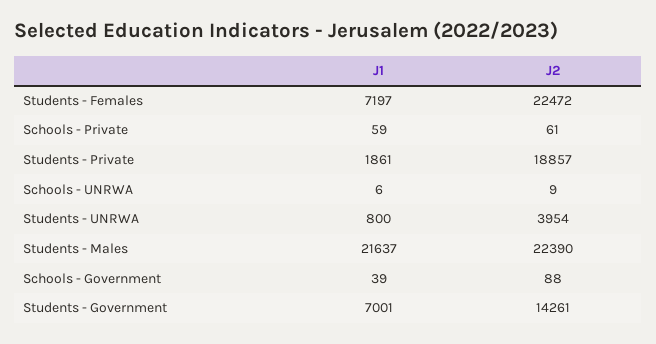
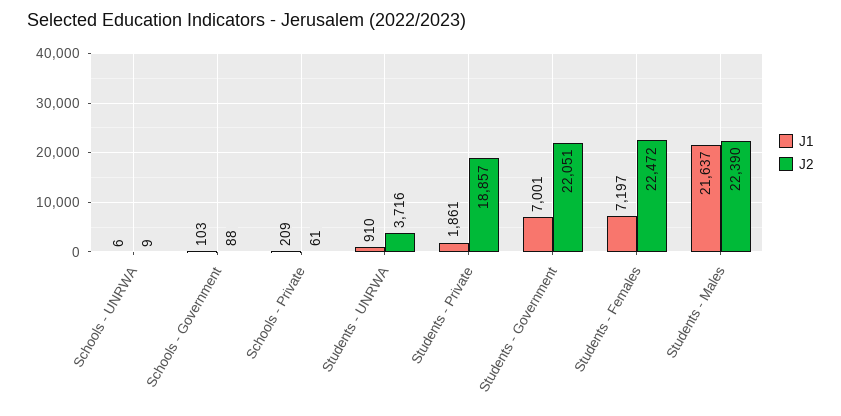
  {
    "J1": {
      "Students - Females": 7197,
-     "Schools - Private": 59,
+     "Schools - Private": 209,
      "Students - Private": 1861,
      "Schools - UNRWA": 6,
-     "Students - UNRWA": 800,
+     "Students - UNRWA": 910,
      "Students - Males": 21637,
-     "Schools - Government": 39,
+     "Schools - Government": 103,
      "Students - Government": 7001
    },
    "J2": {
      "Students - Females": 22472,
      "Schools - Private": 61,
      "Students - Private": 18857,
      "Schools - UNRWA": 9,
-     "Students - UNRWA": 3954,
+     "Students - UNRWA": 3716,
      "Students - Males": 22390,
      "Schools - Government": 88,
-     "Students - Government": 14261
+     "Students - Government": 22051
    }
  }

